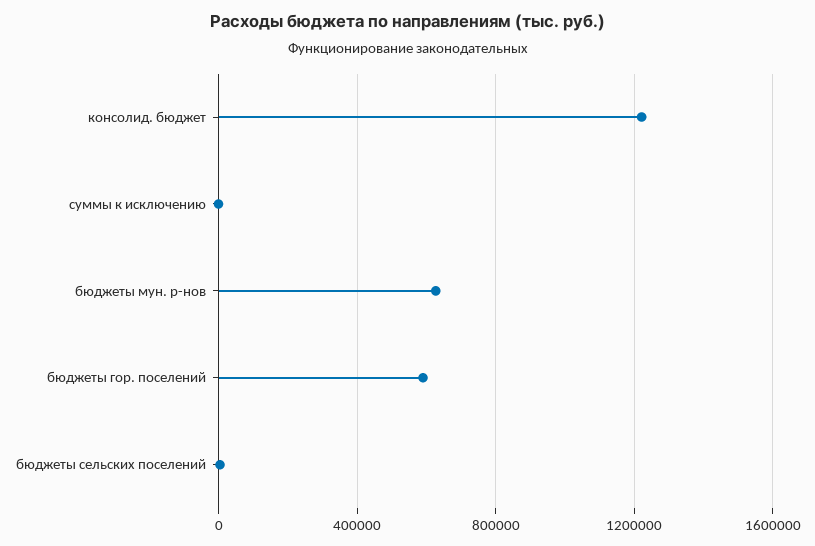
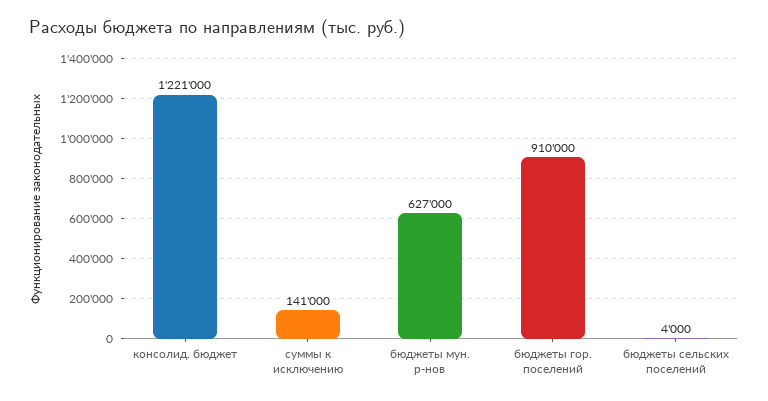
  {
    "консолид. бюджет": 1221000,
-   "суммы к исключению": 0,
+   "суммы к исключению": 141000,
    "бюджеты мун. р-нов": 627000,
-   "бюджеты гор. поселений": 600000,
+   "бюджеты гор. поселений": 910000,
    "бюджеты сельских поселений": 4000
  }

